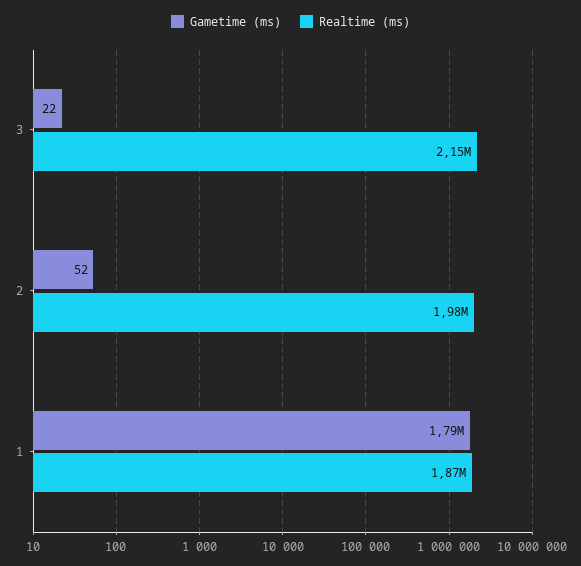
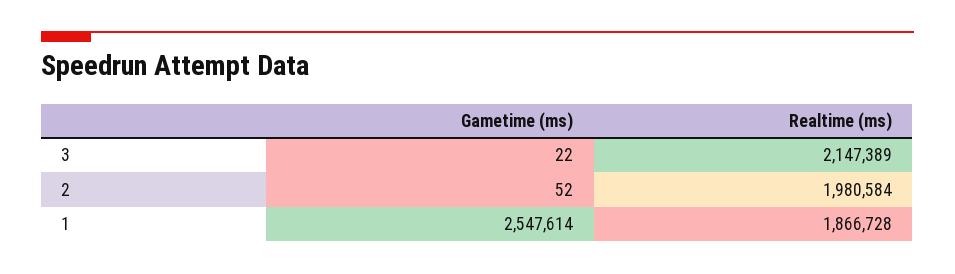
  {
    "Gametime (ms)": {
      "3": 22,
      "2": 52,
-     "1": 1790000
+     "1": 2547614
    },
    "Realtime (ms)": {
      "3": 2147389,
      "2": 1980584,
      "1": 1866728
    }
  }

